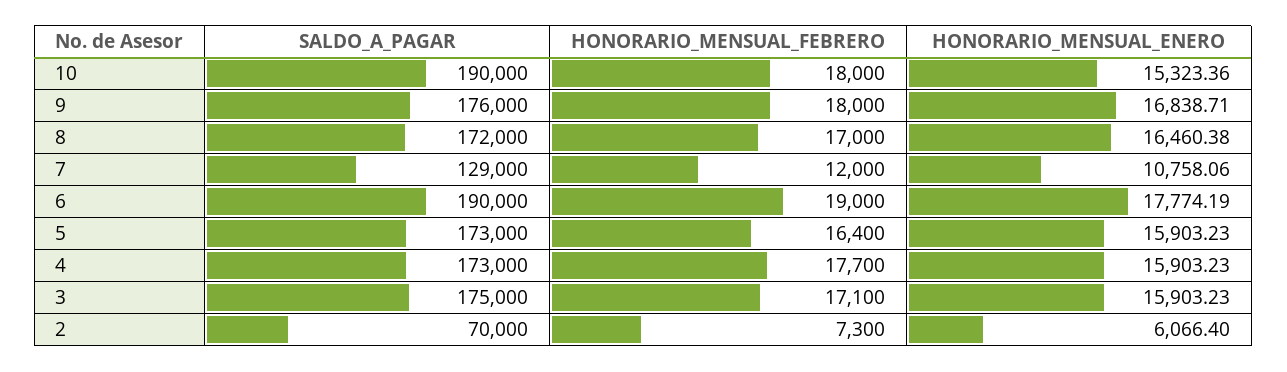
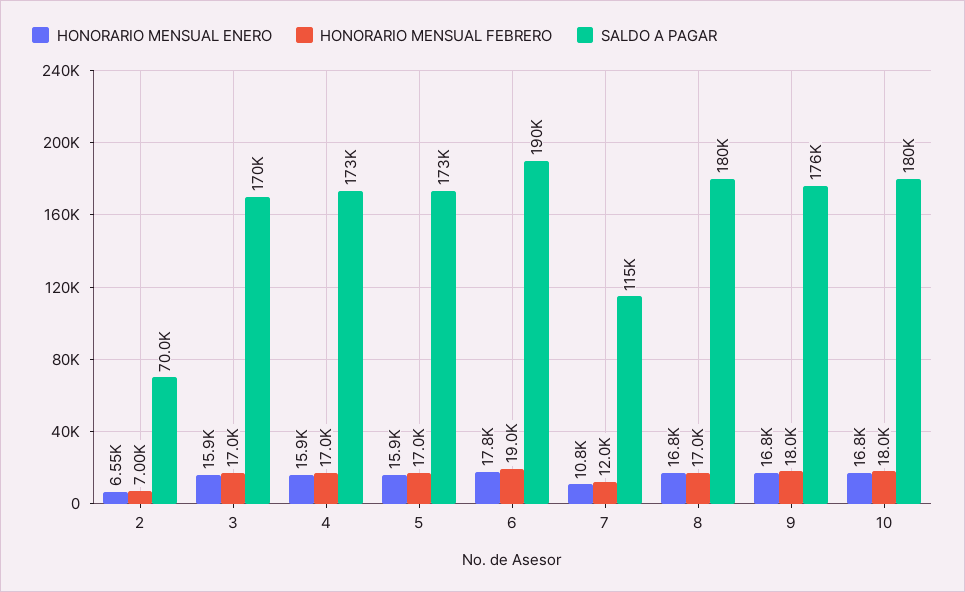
  {
    "SALDO_A_PAGAR": {
-     "10": 190000,
+     "10": 180000,
      "9": 176000,
-     "8": 172000,
+     "8": 180000,
-     "7": 129000,
+     "7": 115000,
      "6": 190000,
      "5": 173000,
      "4": 173000,
-     "3": 175000,
+     "3": 170000,
      "2": 70000
    },
    "HONORARIO_MENSUAL_FEBRERO": {
      "10": 18000,
      "9": 18000,
      "8": 17000,
      "7": 12000,
      "6": 19000,
-     "5": 16400,
+     "5": 17000,
-     "4": 17700,
+     "4": 17000,
-     "3": 17100,
+     "3": 17000,
-     "2": 7300
+     "2": 7000
    },
    "HONORARIO_MENSUAL_ENERO": {
-     "10": 15323.36,
+     "10": 16800,
      "9": 16838.71,
-     "8": 16460.38,
+     "8": 16800,
      "7": 10758.06,
      "6": 17774.19,
      "5": 15903.23,
      "4": 15903.23,
      "3": 15903.23,
-     "2": 6066.4
+     "2": 6550
    }
  }

